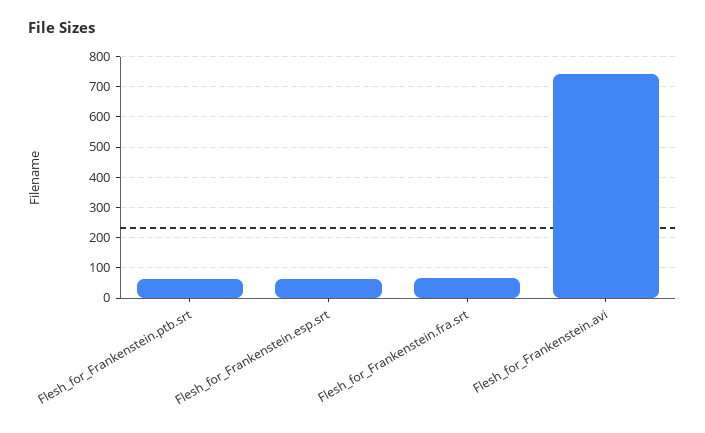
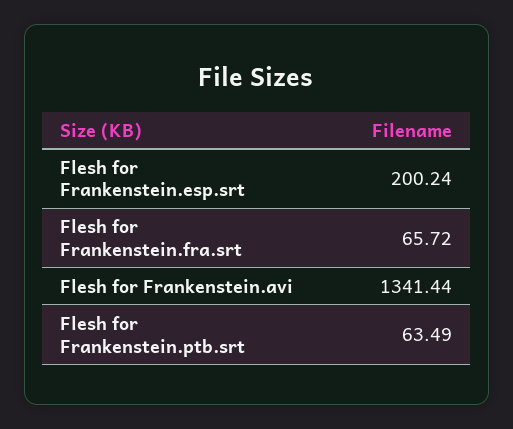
  {
    "Flesh_for_Frankenstein.ptb.srt": 63.49,
-   "Flesh_for_Frankenstein.esp.srt": 60,
+   "Flesh_for_Frankenstein.esp.srt": 200.24,
    "Flesh_for_Frankenstein.fra.srt": 65.72,
-   "Flesh_for_Frankenstein.avi": 740
+   "Flesh_for_Frankenstein.avi": 1341.44
  }

